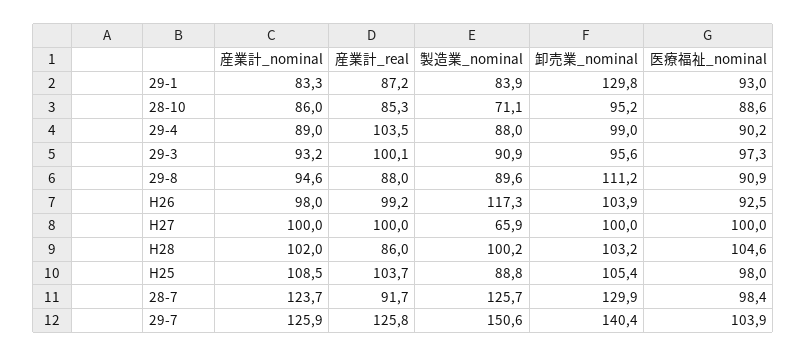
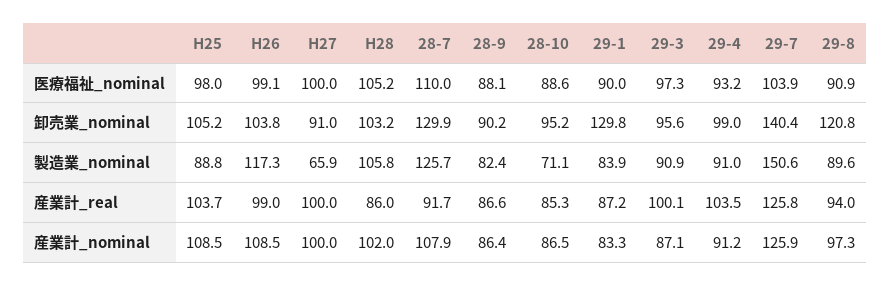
  {
    "産業計_nominal": {
      "29-1": 83.3,
-     "28-10": 86,
+     "28-10": 86.5,
-     "29-4": 89,
+     "29-4": 91.2,
-     "29-3": 93.2,
+     "29-3": 87.1,
-     "29-8": 94.6,
+     "29-8": 97.3,
-     "H26": 98,
+     "H26": 108.5,
      "H27": 100,
      "H28": 102,
      "H25": 108.5,
-     "28-7": 123.7,
+     "28-7": 107.9,
-     "29-7": 125.9
+     "29-7": 125.9,
+     "28-9": 86.4
    },
    "産業計_real": {
      "29-1": 87.2,
      "28-10": 85.3,
      "29-4": 103.5,
      "29-3": 100.1,
-     "29-8": 88,
+     "29-8": 94,
-     "H26": 99.2,
+     "H26": 99,
      "H27": 100,
      "H28": 86,
      "H25": 103.7,
      "28-7": 91.7,
-     "29-7": 125.8
+     "29-7": 125.8,
+     "28-9": 86.6
    },
    "製造業_nominal": {
      "29-1": 83.9,
      "28-10": 71.1,
-     "29-4": 88,
+     "29-4": 91,
      "29-3": 90.9,
      "29-8": 89.6,
      "H26": 117.3,
      "H27": 65.9,
-     "H28": 100.2,
+     "H28": 105.8,
      "H25": 88.8,
      "28-7": 125.7,
-     "29-7": 150.6
+     "29-7": 150.6,
+     "28-9": 82.4
    },
    "卸売業_nominal": {
      "29-1": 129.8,
      "28-10": 95.2,
      "29-4": 99,
      "29-3": 95.6,
-     "29-8": 111.2,
+     "29-8": 120.8,
-     "H26": 103.9,
+     "H26": 103.8,
-     "H27": 100,
+     "H27": 91,
      "H28": 103.2,
-     "H25": 105.4,
+     "H25": 105.2,
      "28-7": 129.9,
-     "29-7": 140.4
+     "29-7": 140.4,
+     "28-9": 90.2
    },
    "医療福祉_nominal": {
-     "29-1": 93,
+     "29-1": 90,
      "28-10": 88.6,
-     "29-4": 90.2,
+     "29-4": 93.2,
      "29-3": 97.3,
      "29-8": 90.9,
-     "H26": 92.5,
+     "H26": 99.1,
      "H27": 100,
-     "H28": 104.6,
+     "H28": 105.2,
      "H25": 98,
-     "28-7": 98.4,
+     "28-7": 110,
-     "29-7": 103.9
+     "29-7": 103.9,
+     "28-9": 88.1
    }
  }

